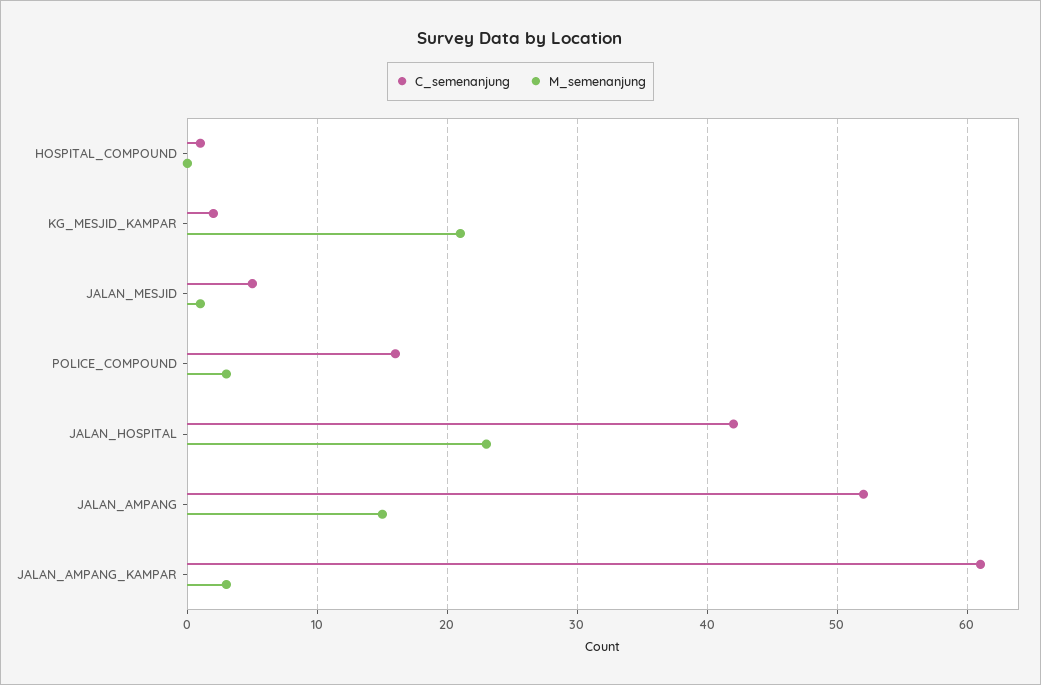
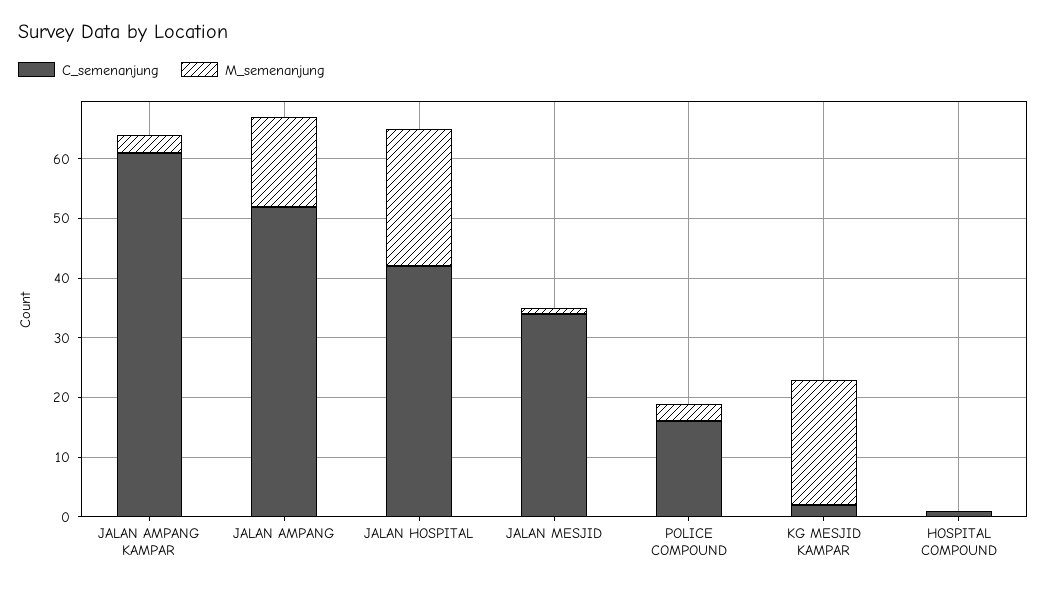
  {
    "C_semenanjung": {
      "HOSPITAL_COMPOUND": 1,
      "KG_MESJID_KAMPAR": 2,
-     "JALAN_MESJID": 5,
+     "JALAN_MESJID": 35,
      "POLICE_COMPOUND": 16,
      "JALAN_HOSPITAL": 42,
      "JALAN_AMPANG": 52,
      "JALAN_AMPANG_KAMPAR": 61
    },
    "M_semenanjung": {
      "HOSPITAL_COMPOUND": 0,
      "KG_MESJID_KAMPAR": 21,
      "JALAN_MESJID": 1,
      "POLICE_COMPOUND": 3,
      "JALAN_HOSPITAL": 23,
      "JALAN_AMPANG": 15,
      "JALAN_AMPANG_KAMPAR": 3
    }
  }

